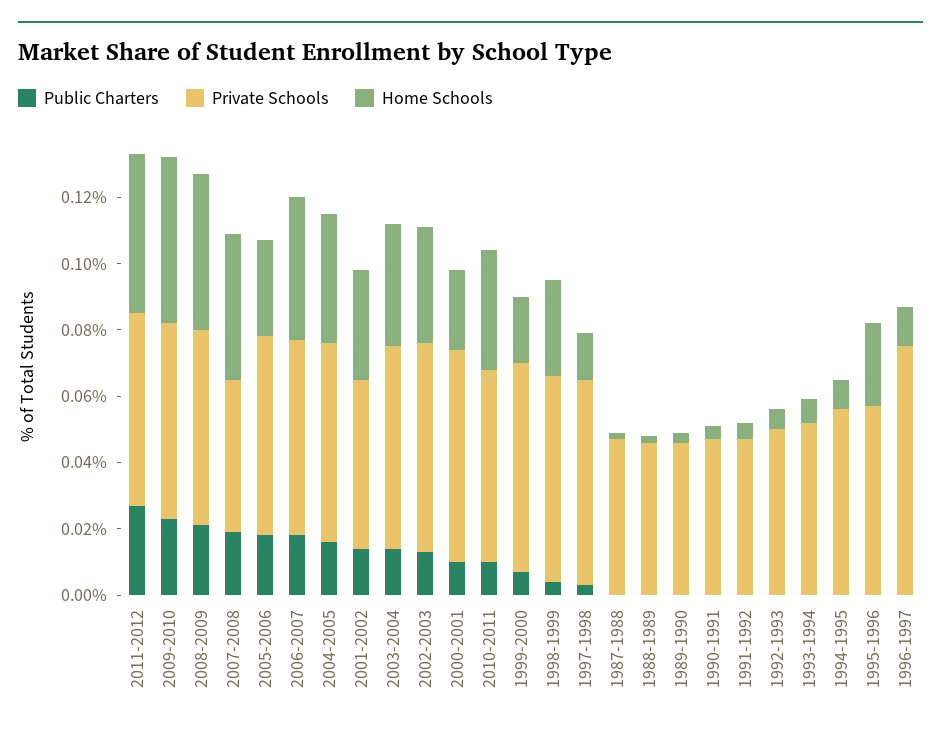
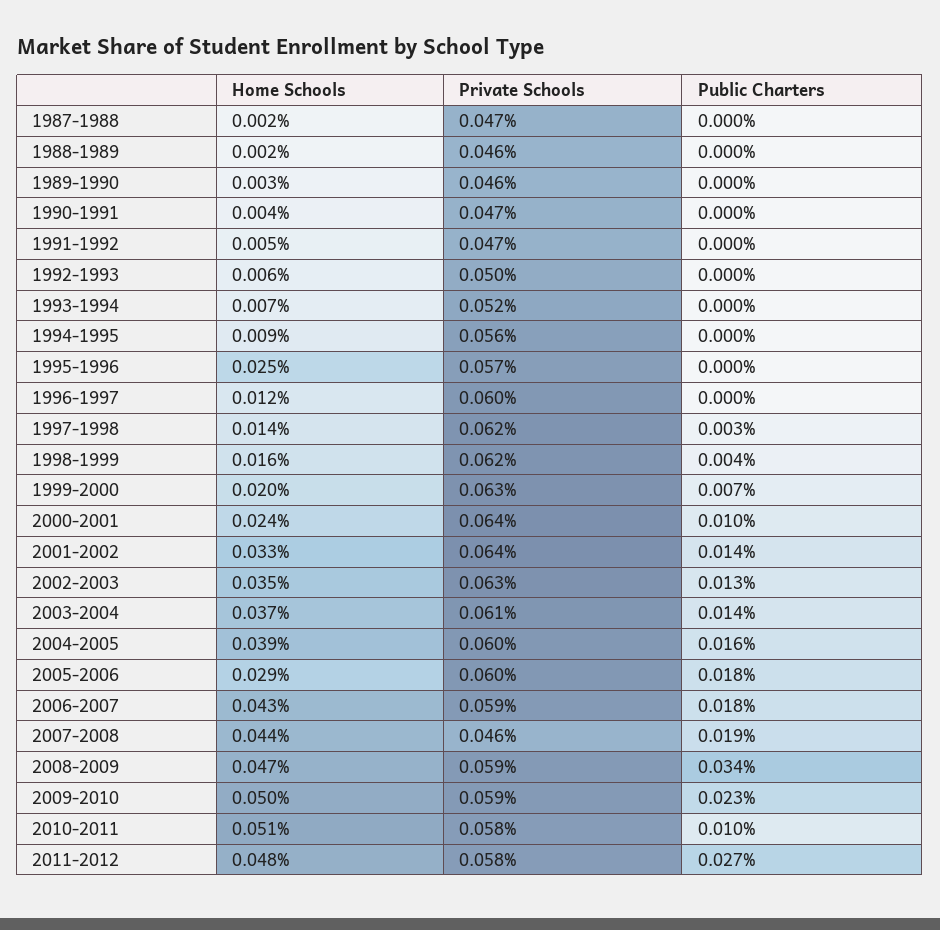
  {
    "Public Charters": {
      "2011-2012": 0.027,
      "2009-2010": 0.023,
-     "2008-2009": 0.02,
+     "2008-2009": 0.034,
      "2007-2008": 0.019,
      "2005-2006": 0.018,
      "2006-2007": 0.018,
      "2004-2005": 0.016,
      "2001-2002": 0.014,
      "2003-2004": 0.014,
      "2002-2003": 0.013,
      "2000-2001": 0.01,
      "2010-2011": 0.01,
      "1999-2000": 0.007,
      "1998-1999": 0.004,
      "1997-1998": 0.003,
      "1987-1988": 0,
      "1988-1989": 0,
      "1989-1990": 0,
      "1990-1991": 0,
      "1991-1992": 0,
      "1992-1993": 0,
      "1993-1994": 0,
      "1994-1995": 0,
      "1995-1996": 0,
      "1996-1997": 0
    },
    "Private Schools": {
      "2011-2012": 0.058,
      "2009-2010": 0.059,
      "2008-2009": 0.059,
      "2007-2008": 0.046,
      "2005-2006": 0.06,
      "2006-2007": 0.059,
      "2004-2005": 0.06,
-     "2001-2002": 0.05,
+     "2001-2002": 0.064,
      "2003-2004": 0.061,
      "2002-2003": 0.063,
      "2000-2001": 0.064,
      "2010-2011": 0.058,
      "1999-2000": 0.063,
      "1998-1999": 0.062,
      "1997-1998": 0.062,
      "1987-1988": 0.047,
      "1988-1989": 0.046,
      "1989-1990": 0.046,
      "1990-1991": 0.047,
      "1991-1992": 0.047,
      "1992-1993": 0.05,
      "1993-1994": 0.052,
      "1994-1995": 0.056,
      "1995-1996": 0.057,
-     "1996-1997": 0.075
+     "1996-1997": 0.06
    },
    "Home Schools": {
      "2011-2012": 0.048,
      "2009-2010": 0.05,
      "2008-2009": 0.047,
      "2007-2008": 0.044,
      "2005-2006": 0.029,
      "2006-2007": 0.043,
      "2004-2005": 0.039,
      "2001-2002": 0.033,
      "2003-2004": 0.037,
      "2002-2003": 0.035,
      "2000-2001": 0.024,
-     "2010-2011": 0.035,
+     "2010-2011": 0.051,
      "1999-2000": 0.02,
-     "1998-1999": 0.03,
+     "1998-1999": 0.016,
      "1997-1998": 0.014,
      "1987-1988": 0.002,
      "1988-1989": 0.002,
      "1989-1990": 0.003,
      "1990-1991": 0.004,
      "1991-1992": 0.005,
      "1992-1993": 0.006,
      "1993-1994": 0.007,
      "1994-1995": 0.009,
      "1995-1996": 0.025,
      "1996-1997": 0.012
    }
  }

